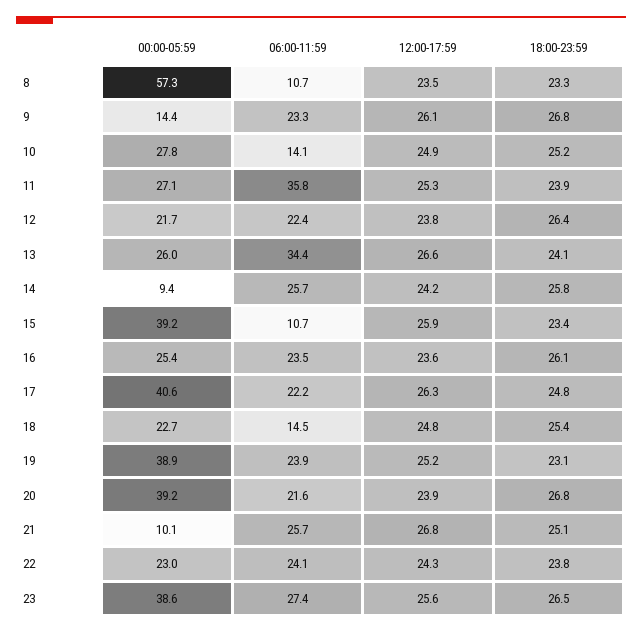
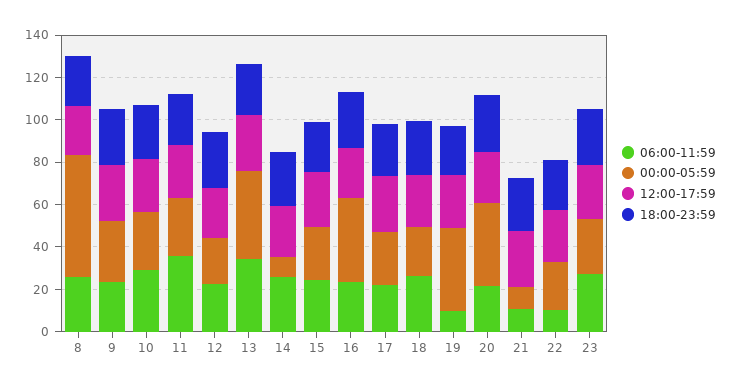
  {
    "00:00-05:59": {
      "8": 57.3,
-     "9": 14.4,
+     "9": 30,
      "10": 27.8,
      "11": 27.1,
      "12": 21.7,
-     "13": 26,
+     "13": 40,
      "14": 9.4,
-     "15": 39.2,
+     "15": 25,
-     "16": 25.4,
+     "16": 40,
-     "17": 40.6,
+     "17": 25,
      "18": 22.7,
      "19": 38.9,
      "20": 39.2,
      "21": 10.1,
      "22": 23,
-     "23": 38.6
+     "23": 25
    },
    "06:00-11:59": {
-     "8": 10.7,
+     "8": 25,
      "9": 23.3,
-     "10": 14.1,
+     "10": 30,
      "11": 35.8,
      "12": 22.4,
      "13": 34.4,
      "14": 25.7,
-     "15": 10.7,
+     "15": 25,
      "16": 23.5,
      "17": 22.2,
-     "18": 14.5,
+     "18": 25,
-     "19": 23.9,
+     "19": 10,
      "20": 21.6,
-     "21": 25.7,
+     "21": 10,
-     "22": 24.1,
+     "22": 10,
      "23": 27.4
    },
    "12:00-17:59": {
      "8": 23.5,
      "9": 26.1,
      "10": 24.9,
      "11": 25.3,
      "12": 23.8,
      "13": 26.6,
      "14": 24.2,
      "15": 25.9,
      "16": 23.6,
      "17": 26.3,
      "18": 24.8,
      "19": 25.2,
      "20": 23.9,
      "21": 26.8,
      "22": 24.3,
      "23": 25.6
    },
    "18:00-23:59": {
      "8": 23.3,
      "9": 26.8,
      "10": 25.2,
      "11": 23.9,
      "12": 26.4,
      "13": 24.1,
      "14": 25.8,
      "15": 23.4,
      "16": 26.1,
      "17": 24.8,
      "18": 25.4,
      "19": 23.1,
      "20": 26.8,
      "21": 25.1,
      "22": 23.8,
      "23": 26.5
    }
  }

